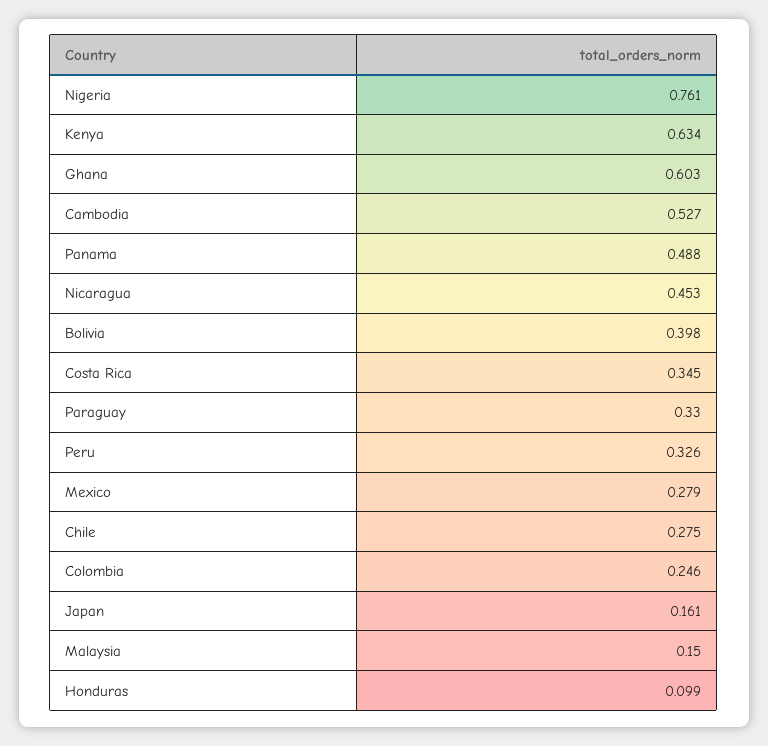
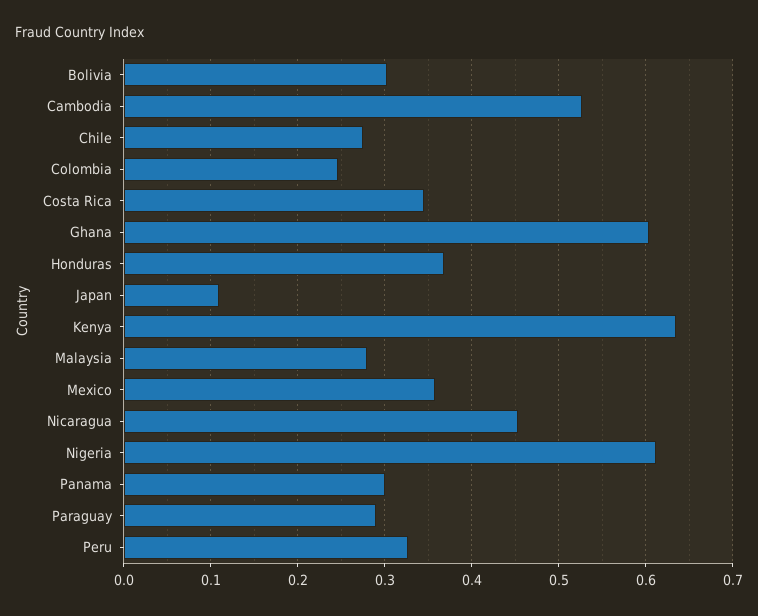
  {
-   "Nigeria": 0.761,
+   "Nigeria": 0.61,
    "Kenya": 0.634,
    "Ghana": 0.603,
    "Cambodia": 0.527,
-   "Panama": 0.488,
+   "Panama": 0.3,
    "Nicaragua": 0.453,
-   "Bolivia": 0.398,
+   "Bolivia": 0.3,
    "Costa Rica": 0.345,
-   "Paraguay": 0.33,
+   "Paraguay": 0.29,
    "Peru": 0.326,
-   "Mexico": 0.279,
+   "Mexico": 0.36,
    "Chile": 0.275,
    "Colombia": 0.246,
-   "Japan": 0.161,
+   "Japan": 0.11,
-   "Malaysia": 0.15,
+   "Malaysia": 0.28,
-   "Honduras": 0.099
+   "Honduras": 0.37
  }

